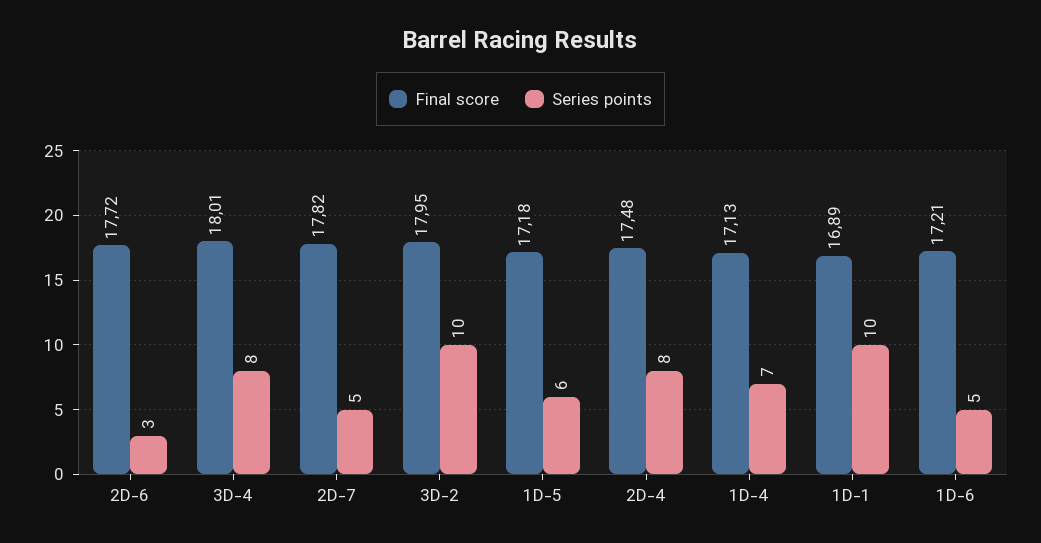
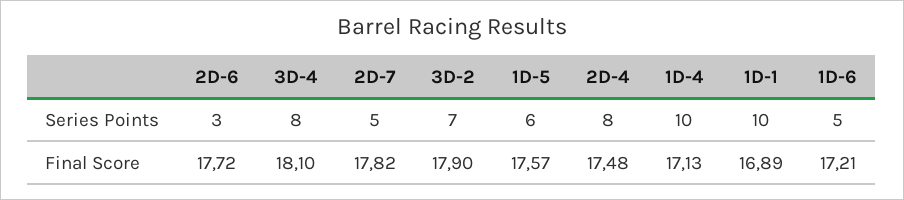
  {
    "Final score": {
      "2D-6": 17.72,
-     "3D-4": 18.01,
+     "3D-4": 18.1,
      "2D-7": 17.82,
-     "3D-2": 17.95,
+     "3D-2": 17.9,
-     "1D-5": 17.18,
+     "1D-5": 17.57,
      "2D-4": 17.48,
      "1D-4": 17.13,
      "1D-1": 16.89,
      "1D-6": 17.21
    },
    "Series points": {
      "2D-6": 3,
      "3D-4": 8,
      "2D-7": 5,
-     "3D-2": 10,
+     "3D-2": 7,
      "1D-5": 6,
      "2D-4": 8,
-     "1D-4": 7,
+     "1D-4": 10,
      "1D-1": 10,
      "1D-6": 5
    }
  }

